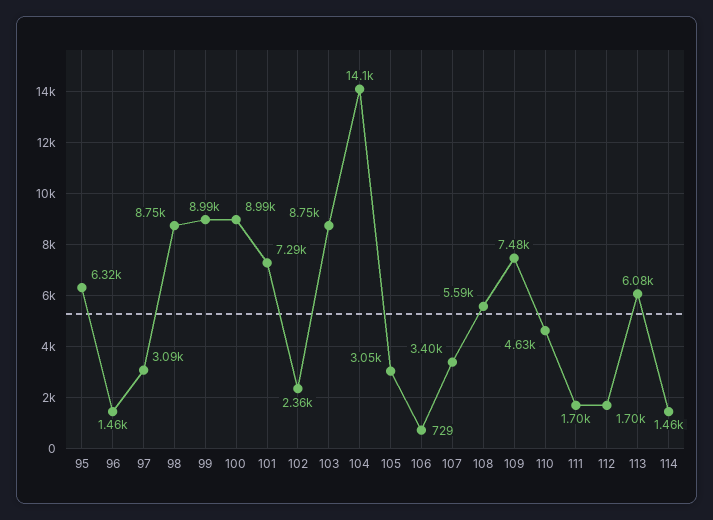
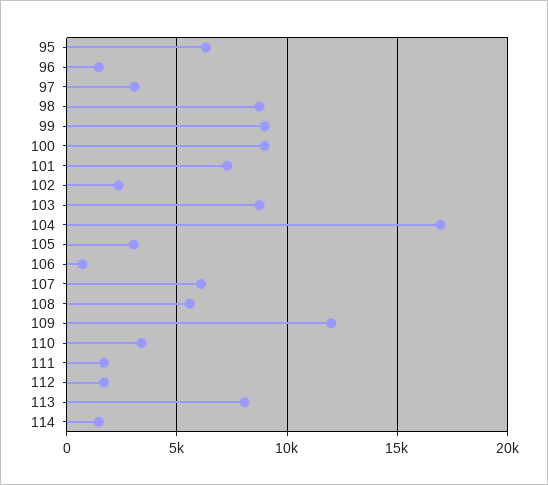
  {
    "95": 6320,
    "96": 1460,
    "97": 3090,
    "98": 8750,
    "99": 8990,
    "100": 8990,
    "101": 7290,
    "102": 2360,
    "103": 8750,
-   "104": 14100,
+   "104": 17000,
    "105": 3050,
    "106": 729,
-   "107": 3400,
+   "107": 6000,
    "108": 5590,
-   "109": 7480,
+   "109": 12000,
-   "110": 4630,
+   "110": 3500,
    "111": 1700,
    "112": 1700,
-   "113": 6080,
+   "113": 8000,
    "114": 1460
  }

